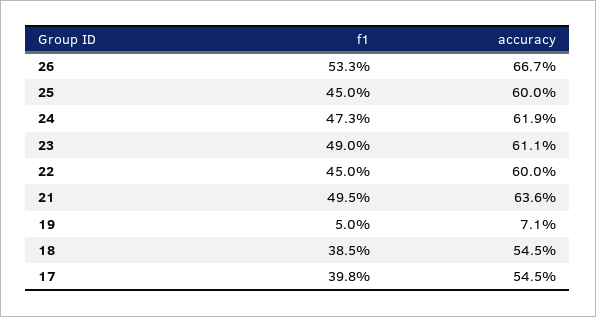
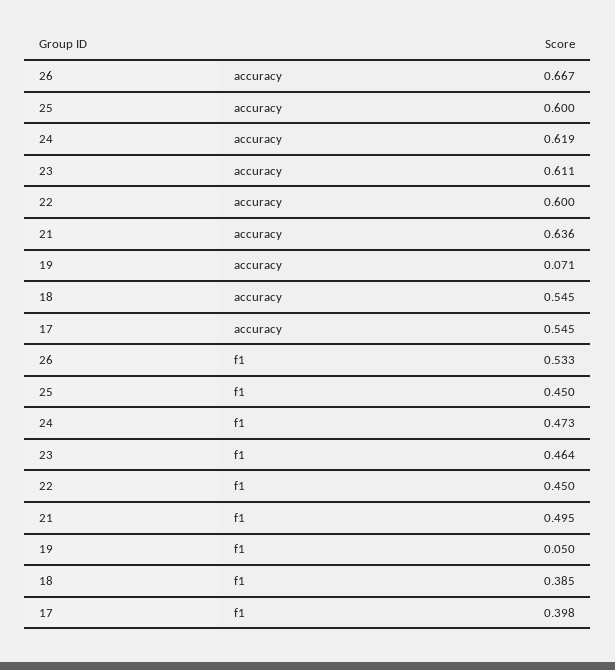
  {
    "f1": {
      "26": 0.533,
      "25": 0.45,
      "24": 0.473,
-     "23": 0.49,
+     "23": 0.464,
      "22": 0.45,
      "21": 0.495,
      "19": 0.05,
      "18": 0.385,
      "17": 0.398
    },
    "accuracy": {
      "26": 0.667,
      "25": 0.6,
      "24": 0.619,
      "23": 0.611,
      "22": 0.6,
      "21": 0.636,
      "19": 0.071,
      "18": 0.545,
      "17": 0.545
    }
  }

